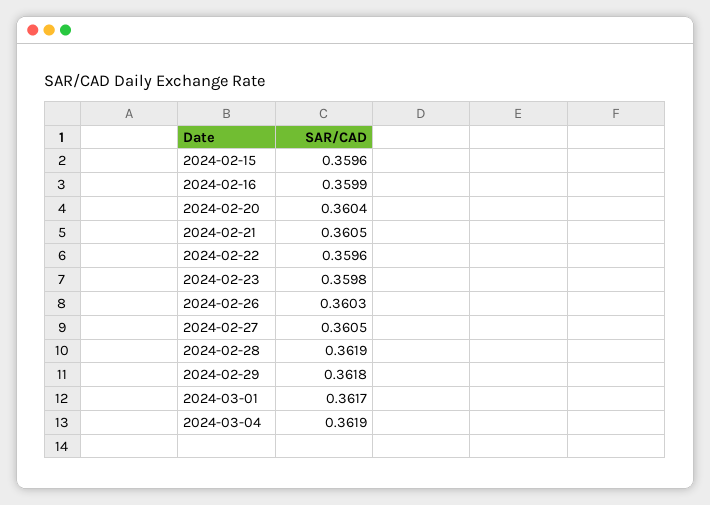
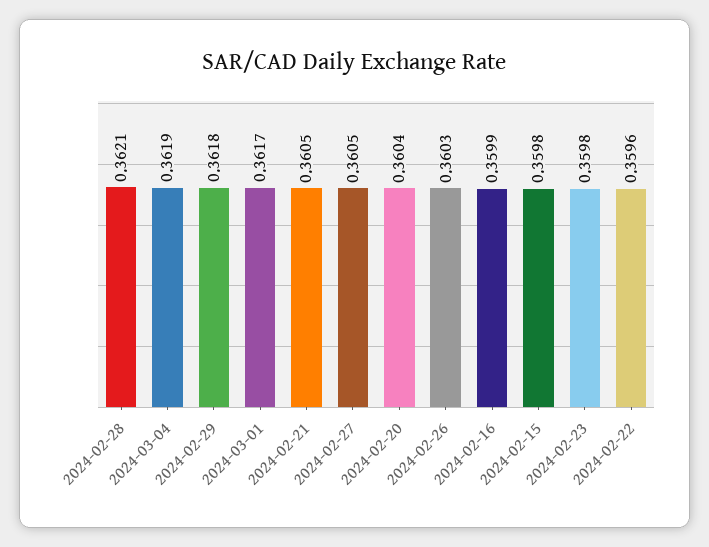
  {
-   "2024-02-15": 0.3596,
+   "2024-02-15": 0.3598,
    "2024-02-16": 0.3599,
    "2024-02-20": 0.3604,
    "2024-02-21": 0.3605,
    "2024-02-22": 0.3596,
    "2024-02-23": 0.3598,
    "2024-02-26": 0.3603,
    "2024-02-27": 0.3605,
-   "2024-02-28": 0.3619,
+   "2024-02-28": 0.3621,
    "2024-02-29": 0.3618,
    "2024-03-01": 0.3617,
    "2024-03-04": 0.3619
  }

